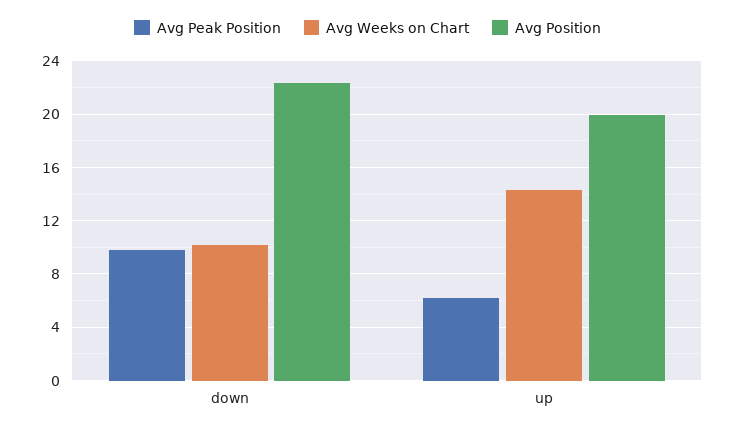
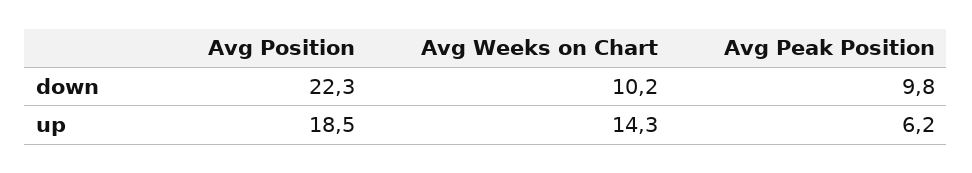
  {
    "Avg Peak Position": {
      "down": 9.8,
      "up": 6.2
    },
    "Avg Weeks on Chart": {
      "down": 10.2,
      "up": 14.3
    },
    "Avg Position": {
      "down": 22.3,
-     "up": 20
+     "up": 18.5
    }
  }

